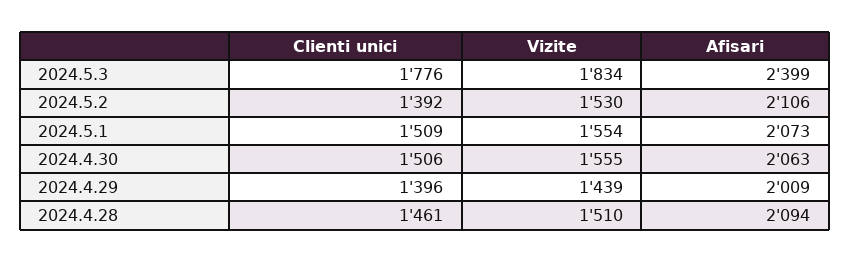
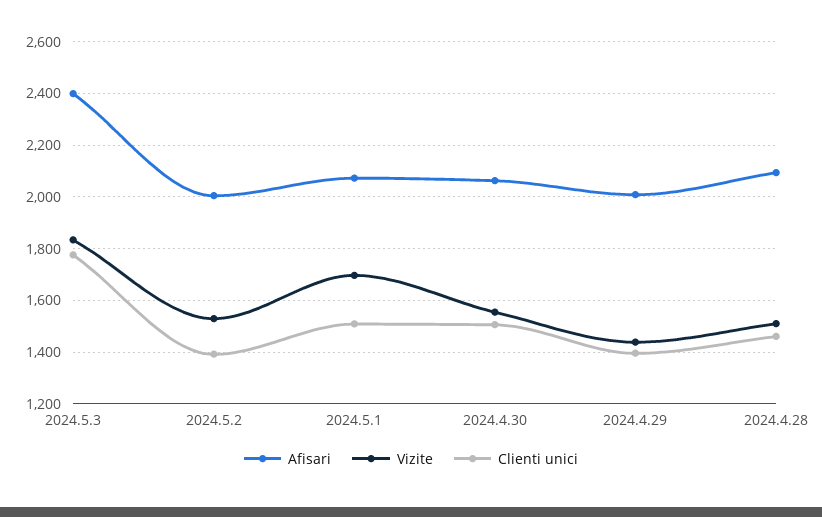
  {
    "Clienti unici": {
      "2024.5.3": 1776,
      "2024.5.2": 1392,
      "2024.5.1": 1509,
      "2024.4.30": 1506,
      "2024.4.29": 1396,
      "2024.4.28": 1461
    },
    "Vizite": {
      "2024.5.3": 1834,
      "2024.5.2": 1530,
-     "2024.5.1": 1554,
+     "2024.5.1": 1700,
      "2024.4.30": 1555,
      "2024.4.29": 1439,
      "2024.4.28": 1510
    },
    "Afisari": {
      "2024.5.3": 2399,
-     "2024.5.2": 2106,
+     "2024.5.2": 2000,
      "2024.5.1": 2073,
      "2024.4.30": 2063,
      "2024.4.29": 2009,
      "2024.4.28": 2094
    }
  }

